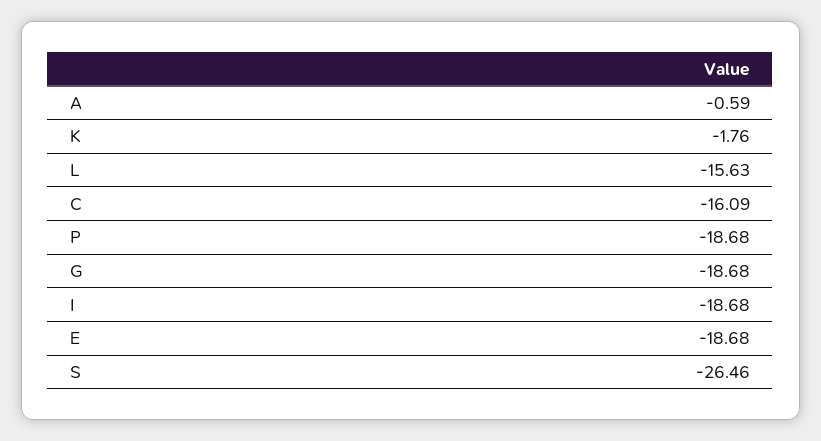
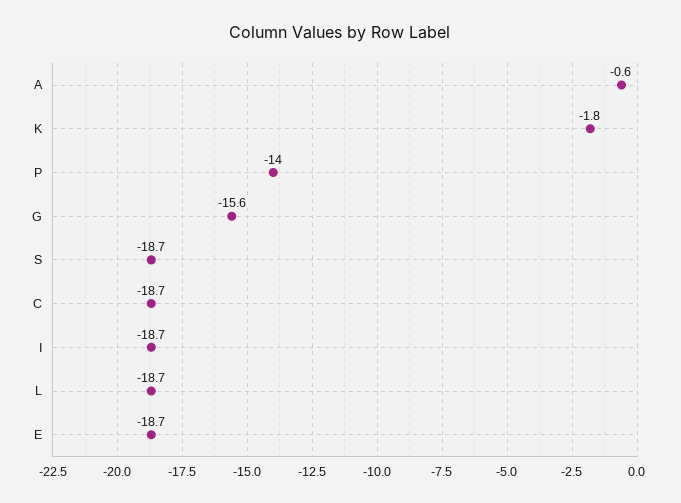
  {
    "A": -0.59,
    "K": -1.76,
-   "L": -15.63,
+   "L": -18.7,
-   "C": -16.09,
+   "C": -18.7,
-   "P": -18.68,
+   "P": -14,
-   "G": -18.68,
+   "G": -15.6,
    "I": -18.68,
    "E": -18.68,
-   "S": -26.46
+   "S": -18.7
  }

